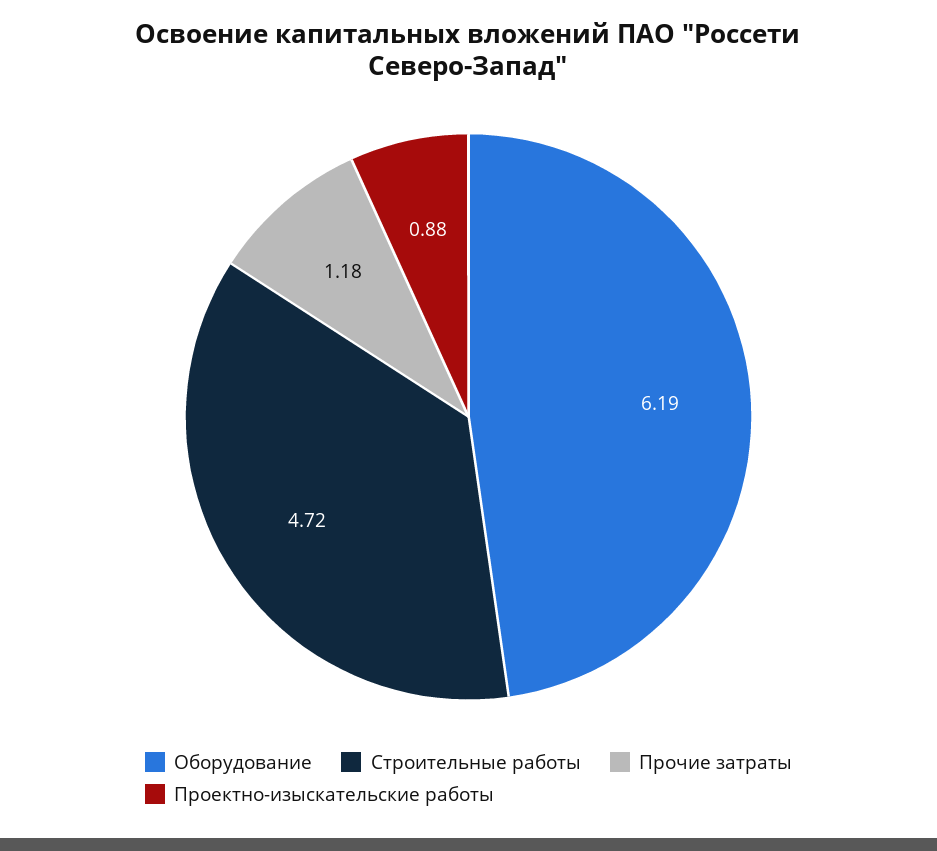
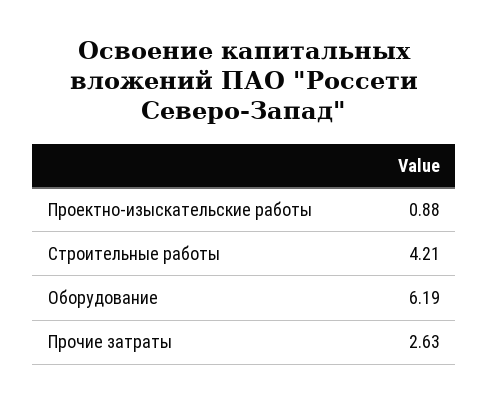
  {
    "Оборудование": 6.19,
-   "Строительные работы": 4.72,
+   "Строительные работы": 4.21,
-   "Прочие затраты": 1.18,
+   "Прочие затраты": 2.63,
    "Проектно-изыскательские работы": 0.88
  }

